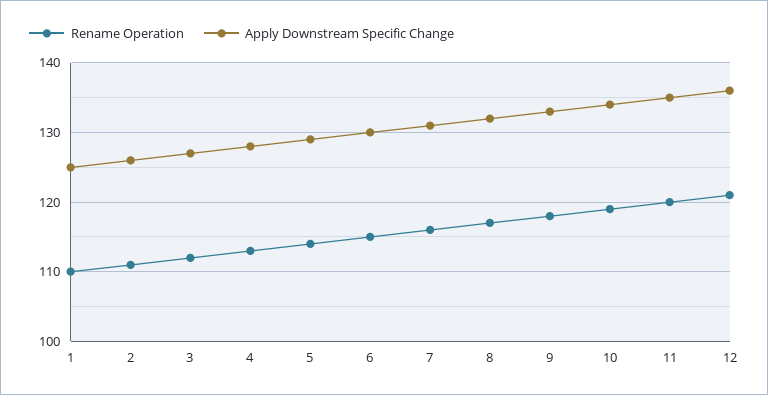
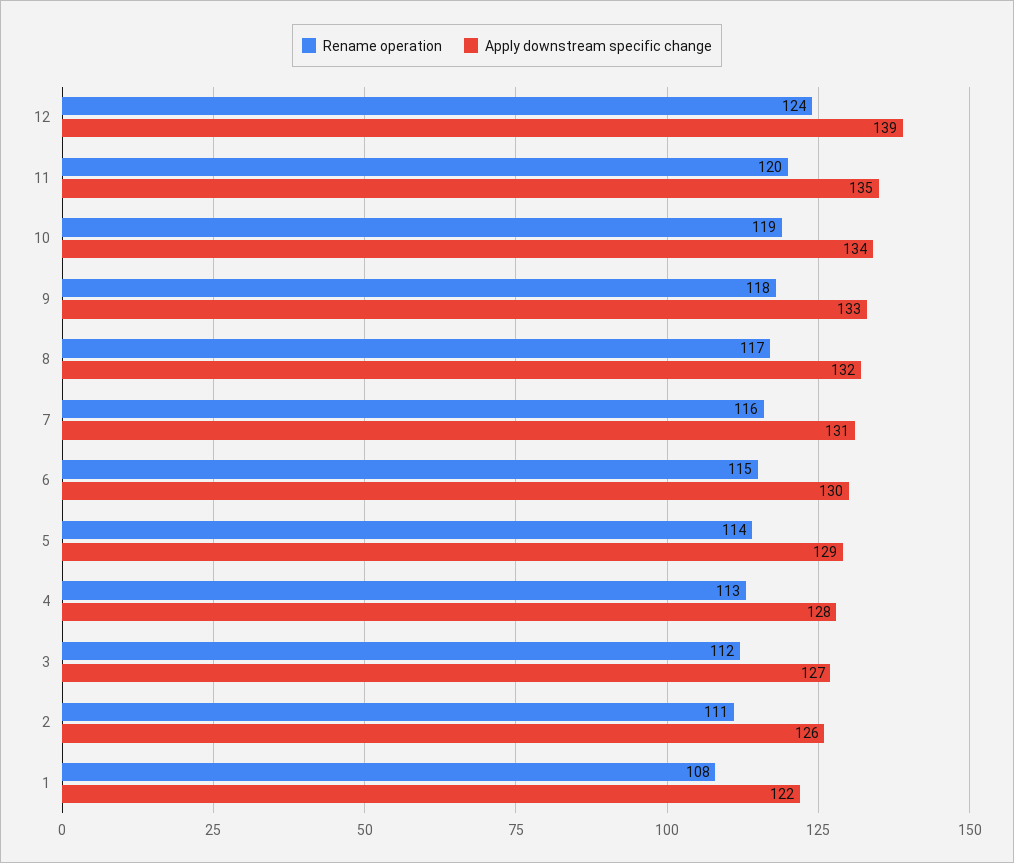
  {
    "Rename Operation": {
-     "1": 110,
+     "1": 108,
      "2": 111,
      "3": 112,
      "4": 113,
      "5": 114,
      "6": 115,
      "7": 116,
      "8": 117,
      "9": 118,
      "10": 119,
      "11": 120,
-     "12": 121
+     "12": 124
    },
    "Apply Downstream Specific Change": {
-     "1": 125,
+     "1": 122,
      "2": 126,
      "3": 127,
      "4": 128,
      "5": 129,
      "6": 130,
      "7": 131,
      "8": 132,
      "9": 133,
      "10": 134,
      "11": 135,
-     "12": 136
+     "12": 139
    }
  }

